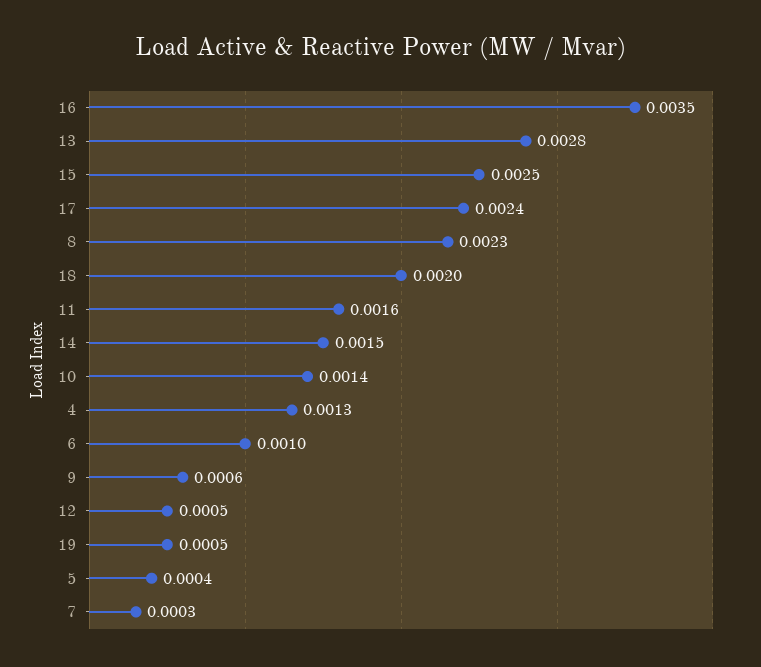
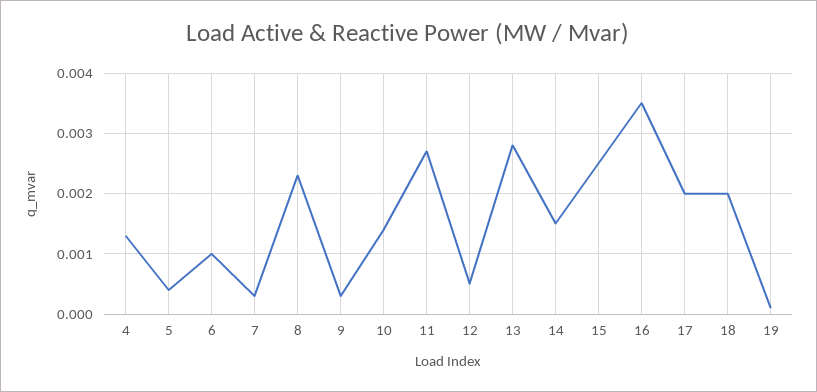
  {
    "16": 0.0035,
    "13": 0.0028,
    "15": 0.0025,
-   "17": 0.0024,
+   "17": 0.002,
    "8": 0.0023,
    "18": 0.002,
-   "11": 0.0016,
+   "11": 0.0027,
    "14": 0.0015,
    "10": 0.0014,
    "4": 0.0013,
    "6": 0.001,
-   "9": 0.0006,
+   "9": 0.0003,
    "12": 0.0005,
-   "19": 0.0005,
+   "19": 0.0001,
    "5": 0.0004,
    "7": 0.0003
  }

